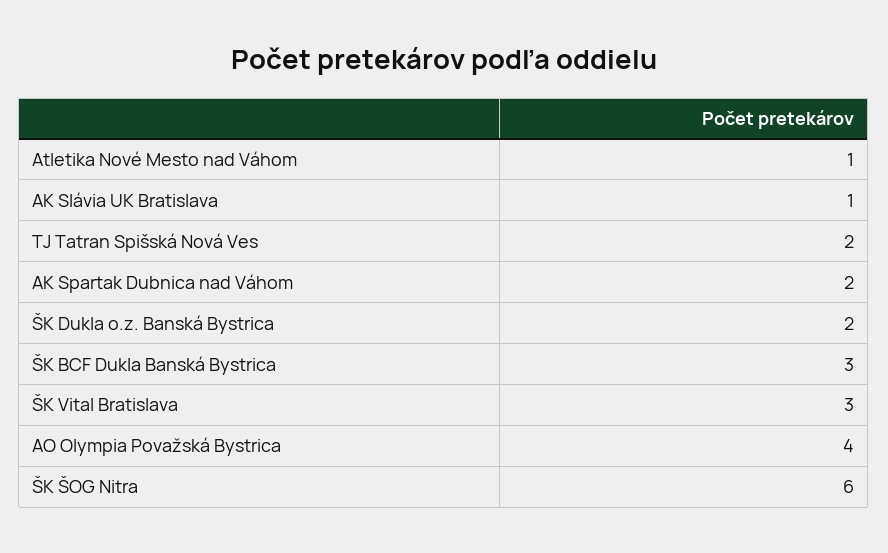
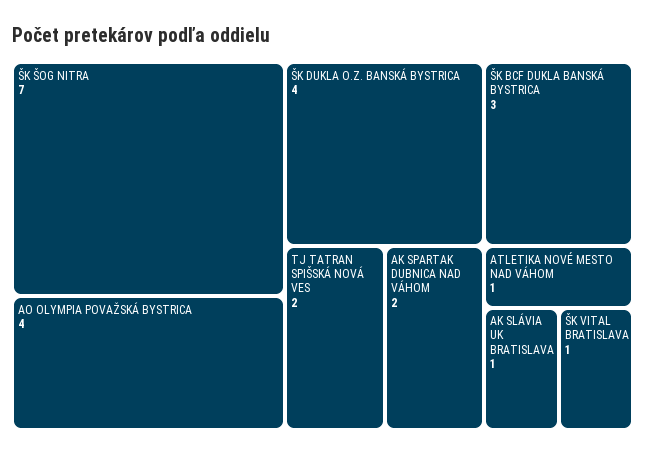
  {
    "Atletika Nové Mesto nad Váhom": 1,
    "AK Slávia UK Bratislava": 1,
    "TJ Tatran Spišská Nová Ves": 2,
    "AK Spartak Dubnica nad Váhom": 2,
-   "ŠK Dukla o.z. Banská Bystrica": 2,
+   "ŠK Dukla o.z. Banská Bystrica": 4,
    "ŠK BCF Dukla Banská Bystrica": 3,
-   "ŠK Vital Bratislava": 3,
+   "ŠK Vital Bratislava": 1,
    "AO Olympia Považská Bystrica": 4,
-   "ŠK ŠOG Nitra": 6
+   "ŠK ŠOG Nitra": 7
  }

